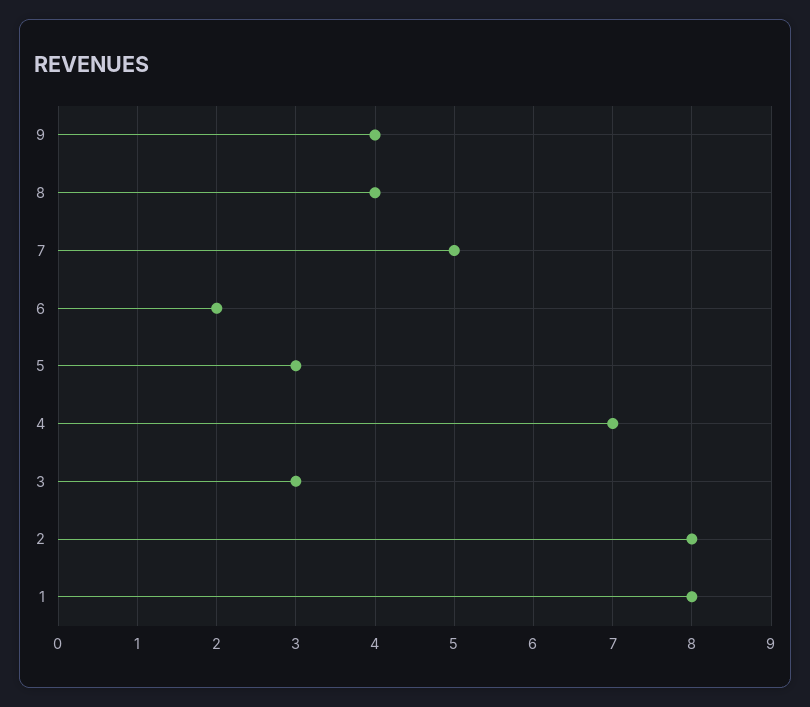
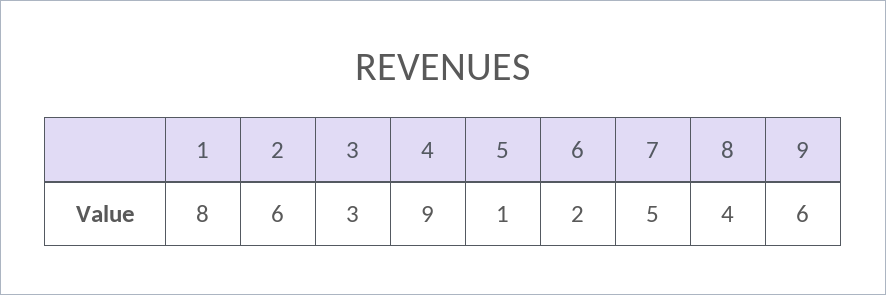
  {
-   "9": 4,
+   "9": 6,
    "8": 4,
    "7": 5,
    "6": 2,
-   "5": 3,
+   "5": 1,
-   "4": 7,
+   "4": 9,
    "3": 3,
-   "2": 8,
+   "2": 6,
    "1": 8
  }

